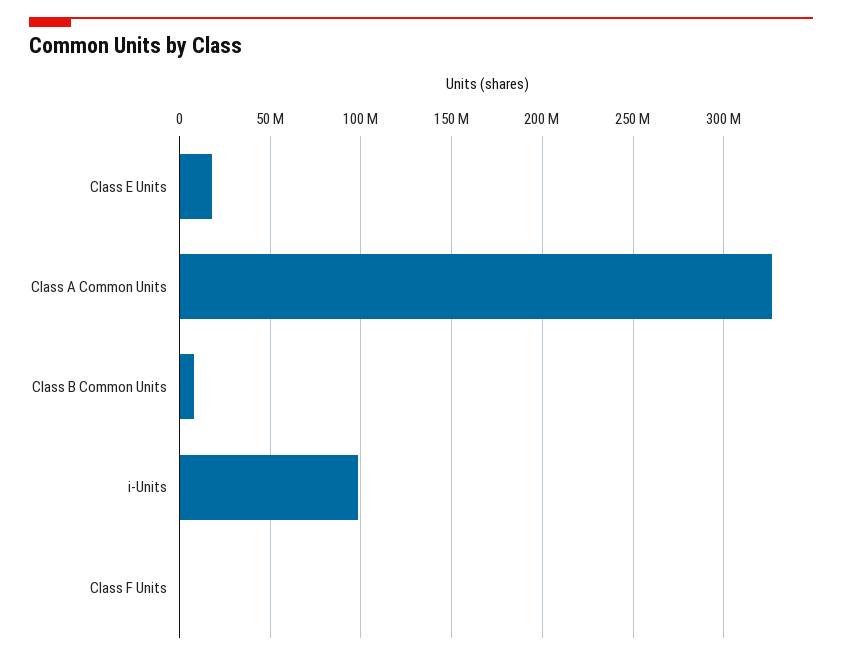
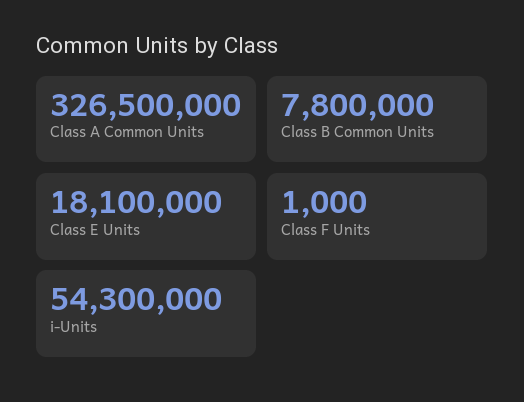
  {
    "Class E Units": 18100000,
    "Class A Common Units": 326500000,
    "Class B Common Units": 7800000,
-   "i-Units": 100000000,
+   "i-Units": 54300000,
    "Class F Units": 1000
  }

